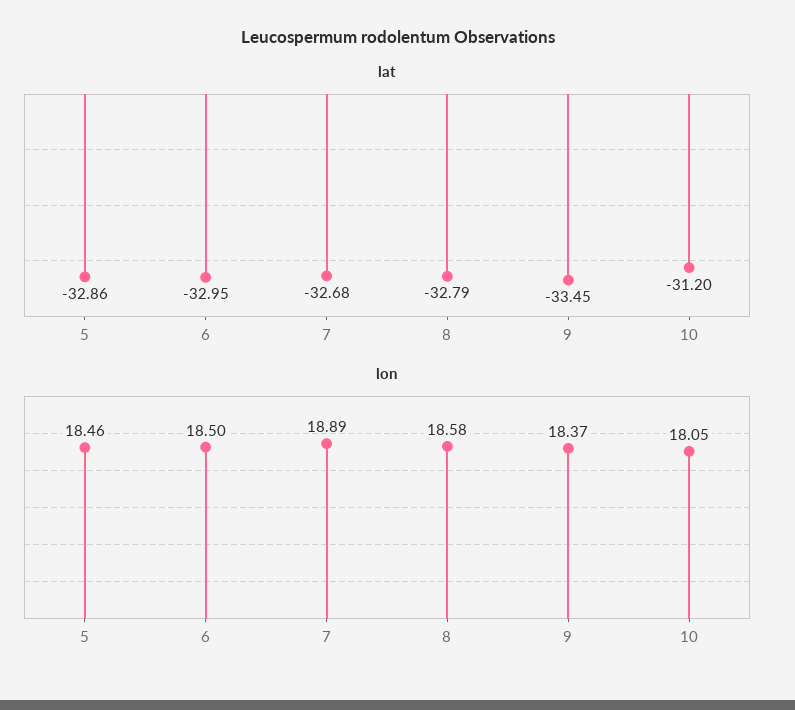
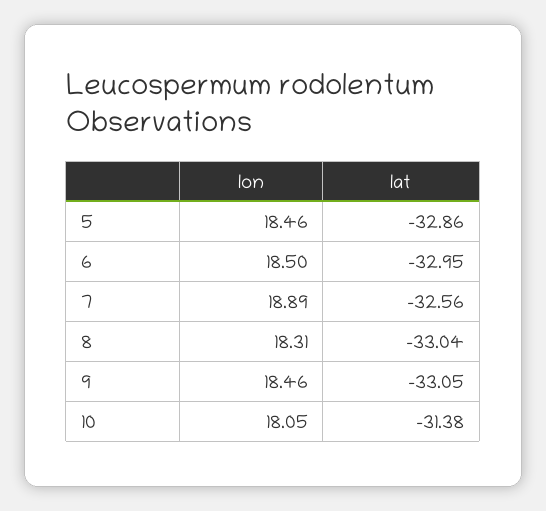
  {
    "lat": {
      "5": -32.86,
      "6": -32.95,
-     "7": -32.68,
+     "7": -32.56,
-     "8": -32.79,
+     "8": -33.04,
-     "9": -33.45,
+     "9": -33.05,
-     "10": -31.2
+     "10": -31.38
    },
    "lon": {
      "5": 18.46,
      "6": 18.5,
      "7": 18.89,
-     "8": 18.58,
+     "8": 18.31,
-     "9": 18.37,
+     "9": 18.46,
      "10": 18.05
    }
  }

